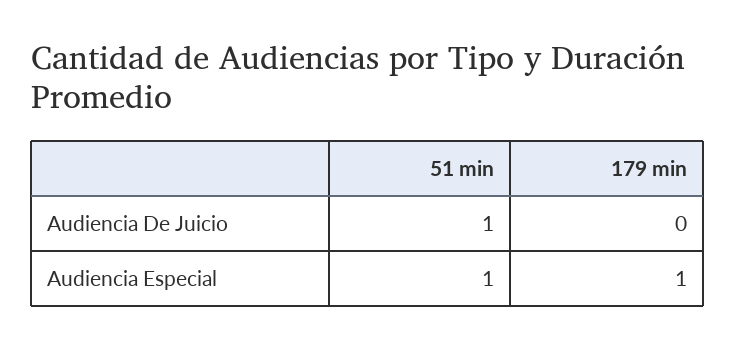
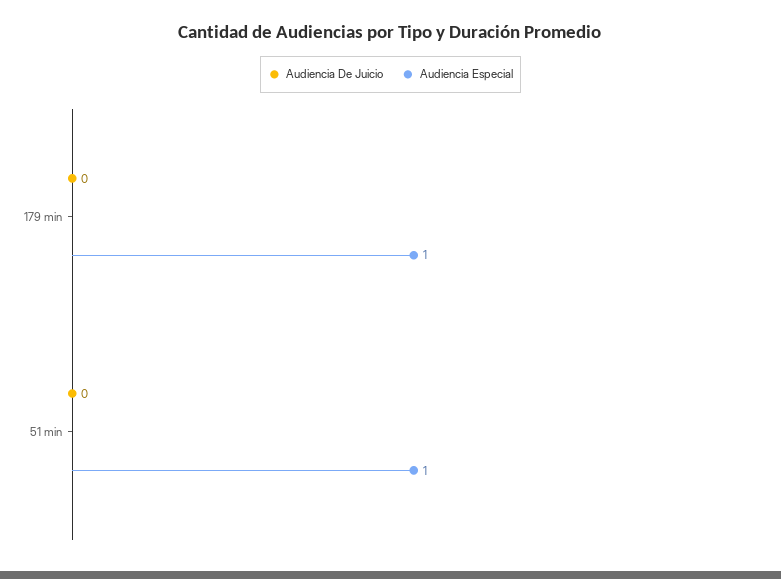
  {
    "Audiencia De Juicio": {
-     "51 min": 1,
+     "51 min": 0,
      "179 min": 0
    },
    "Audiencia Especial": {
      "51 min": 1,
      "179 min": 1
    }
  }

